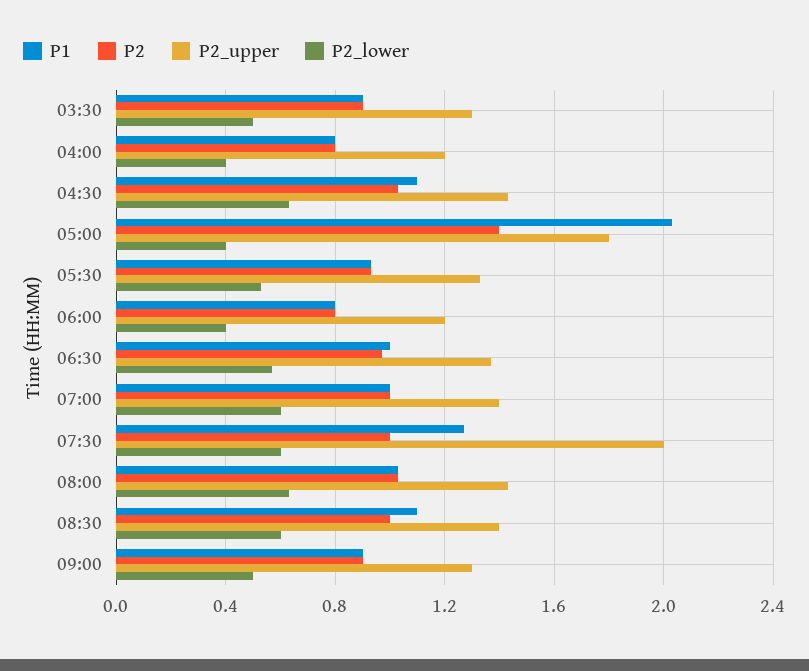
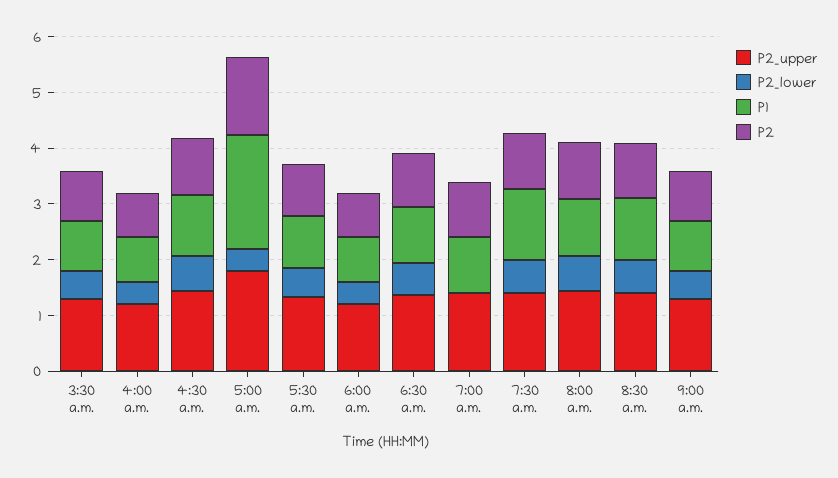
  {
    "P1": {
      "03:30": 0.9,
      "04:00": 0.8,
      "04:30": 1.1,
      "05:00": 2.05,
      "05:30": 0.95,
      "06:00": 0.8,
      "06:30": 1,
      "07:00": 1,
      "07:30": 1.25,
      "08:00": 1.05,
      "08:30": 1.1,
      "09:00": 0.9
    },
    "P2": {
      "03:30": 0.9,
      "04:00": 0.8,
      "04:30": 1.05,
      "05:00": 1.4,
      "05:30": 0.95,
      "06:00": 0.8,
      "06:30": 0.95,
      "07:00": 1,
      "07:30": 1,
      "08:00": 1.05,
      "08:30": 1,
      "09:00": 0.9
    },
    "P2_upper": {
      "03:30": 1.3,
      "04:00": 1.2,
      "04:30": 1.45,
      "05:00": 1.8,
      "05:30": 1.35,
      "06:00": 1.2,
      "06:30": 1.35,
      "07:00": 1.4,
-     "07:30": 2,
+     "07:30": 1.4,
      "08:00": 1.45,
      "08:30": 1.4,
      "09:00": 1.3
    },
    "P2_lower": {
      "03:30": 0.5,
      "04:00": 0.4,
      "04:30": 0.65,
      "05:00": 0.4,
      "05:30": 0.55,
      "06:00": 0.4,
      "06:30": 0.55,
-     "07:00": 0.6,
+     "07:00": 0,
      "07:30": 0.6,
      "08:00": 0.65,
      "08:30": 0.6,
      "09:00": 0.5
    }
  }

